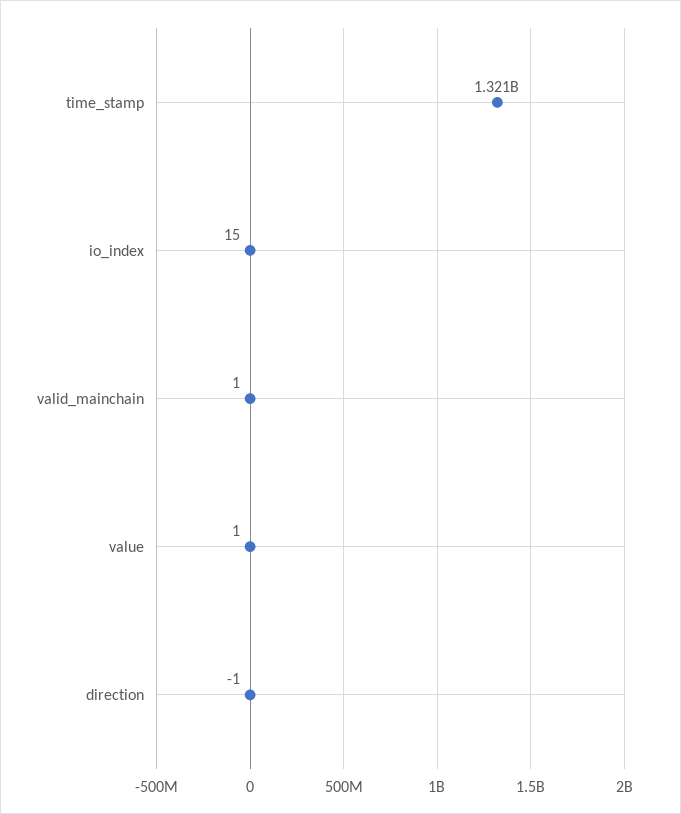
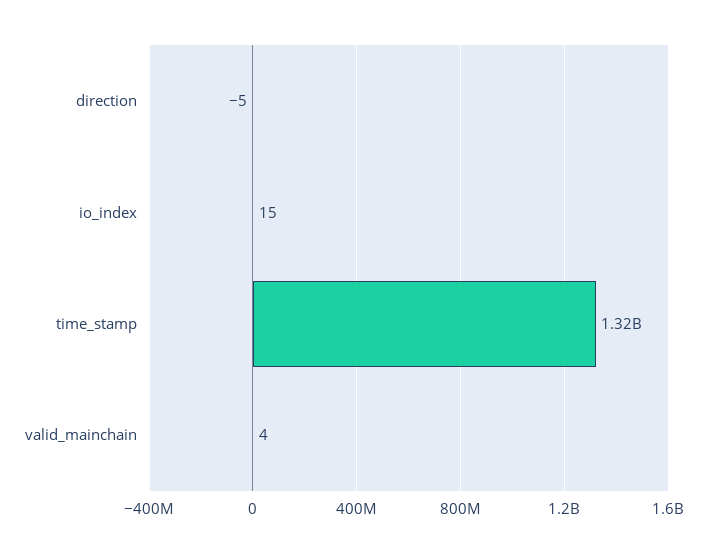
  {
    "time_stamp": 1321000000,
    "io_index": 15,
-   "valid_mainchain": 1,
+   "valid_mainchain": 4,
-   "value": 1,
-   "direction": -1
+   "direction": -5
  }

